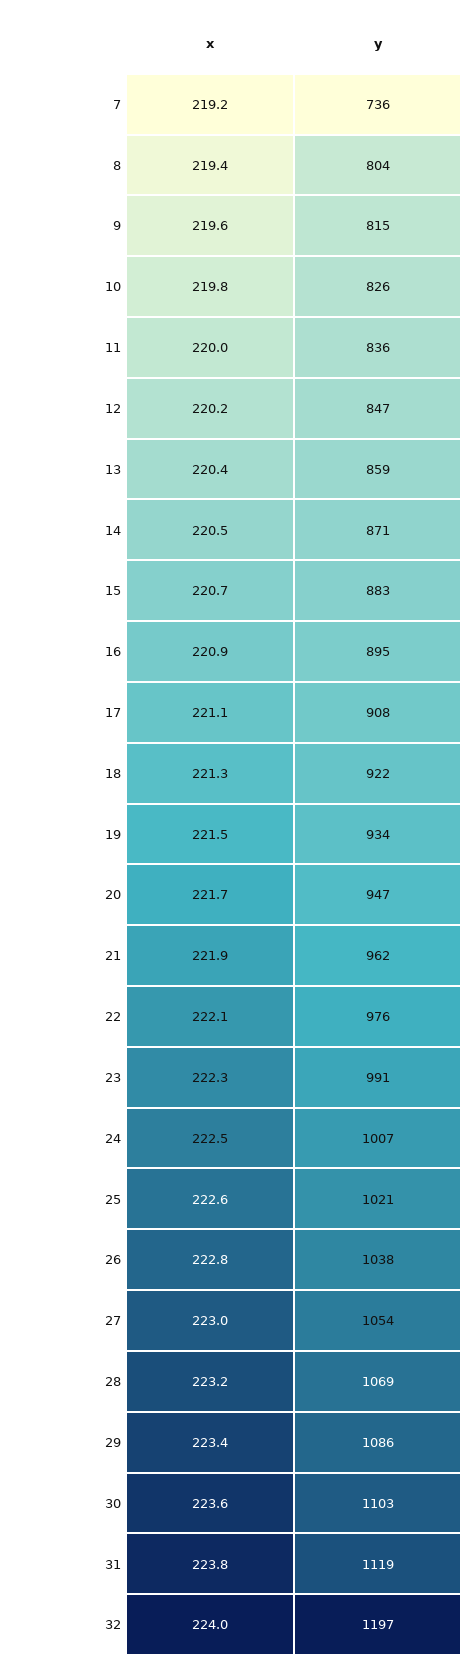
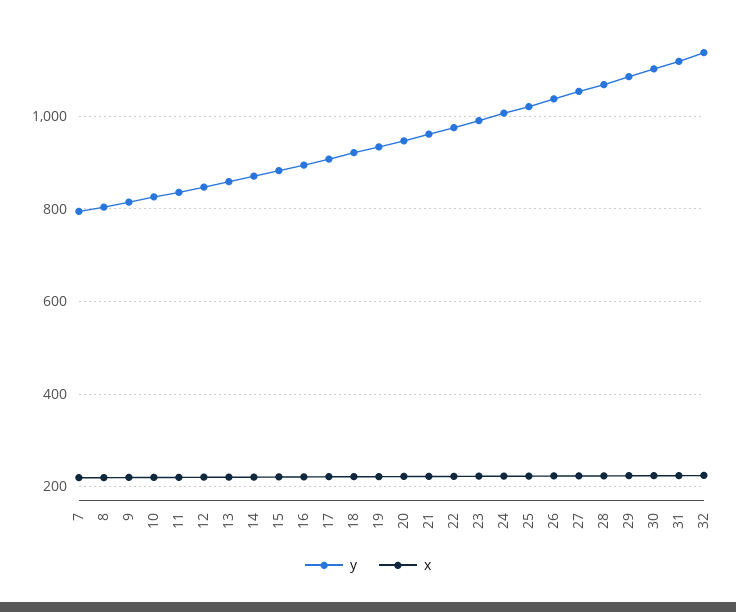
  {
    "x": {
      "7": 219.2,
      "8": 219.4,
      "9": 219.6,
      "10": 219.8,
      "11": 220,
      "12": 220.2,
      "13": 220.4,
      "14": 220.5,
      "15": 220.7,
      "16": 220.9,
      "17": 221.1,
      "18": 221.3,
      "19": 221.5,
      "20": 221.7,
      "21": 221.9,
      "22": 222.1,
      "23": 222.3,
      "24": 222.5,
      "25": 222.6,
      "26": 222.8,
      "27": 223,
      "28": 223.2,
      "29": 223.4,
      "30": 223.6,
      "31": 223.8,
      "32": 224
    },
    "y": {
-     "7": 736,
+     "7": 800,
      "8": 804,
      "9": 815,
      "10": 826,
      "11": 836,
      "12": 847,
      "13": 859,
      "14": 871,
      "15": 883,
      "16": 895,
      "17": 908,
      "18": 922,
      "19": 934,
      "20": 947,
      "21": 962,
      "22": 976,
      "23": 991,
      "24": 1007,
      "25": 1021,
      "26": 1038,
      "27": 1054,
      "28": 1069,
      "29": 1086,
      "30": 1103,
      "31": 1119,
-     "32": 1197
+     "32": 1140
    }
  }

